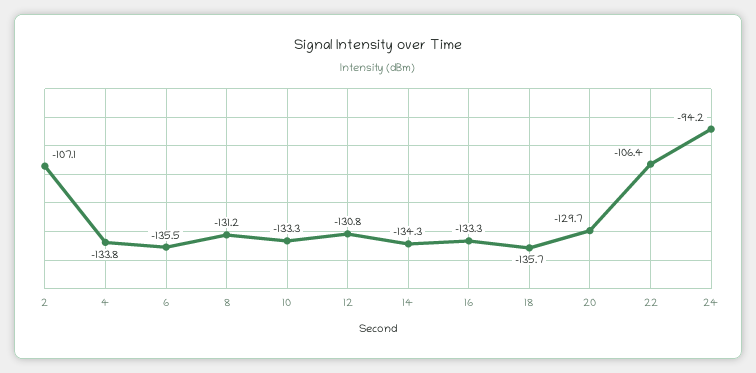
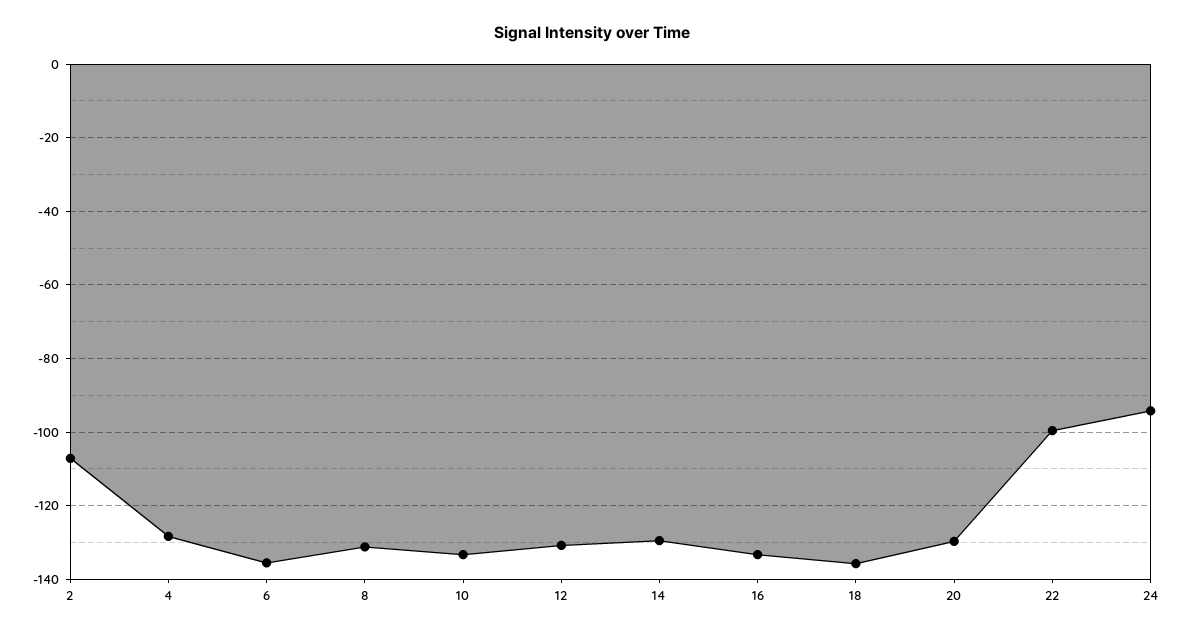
  {
    "2": -107.1,
-   "4": -133.8,
+   "4": -128,
    "6": -135.5,
    "8": -131.2,
    "10": -133.3,
    "12": -130.8,
-   "14": -134.3,
+   "14": -130,
    "16": -133.3,
    "18": -135.7,
    "20": -129.7,
-   "22": -106.4,
+   "22": -100,
    "24": -94.2
  }

